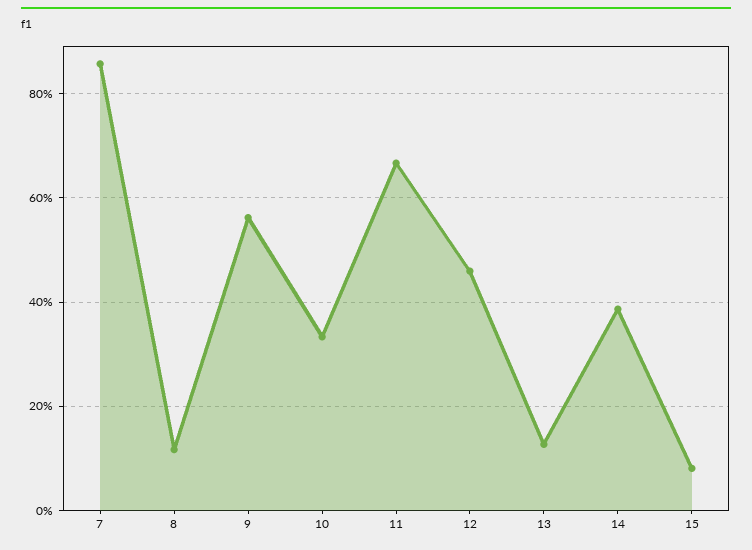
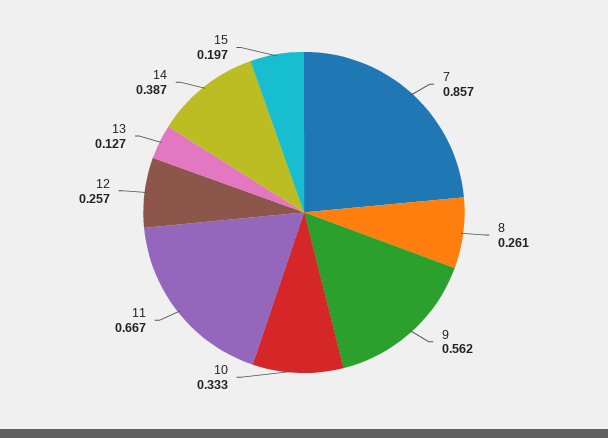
  {
    "7": 0.857,
-   "8": 0.12,
+   "8": 0.261,
    "9": 0.562,
    "10": 0.333,
    "11": 0.667,
-   "12": 0.46,
+   "12": 0.257,
    "13": 0.127,
    "14": 0.387,
-   "15": 0.08
+   "15": 0.197
  }

